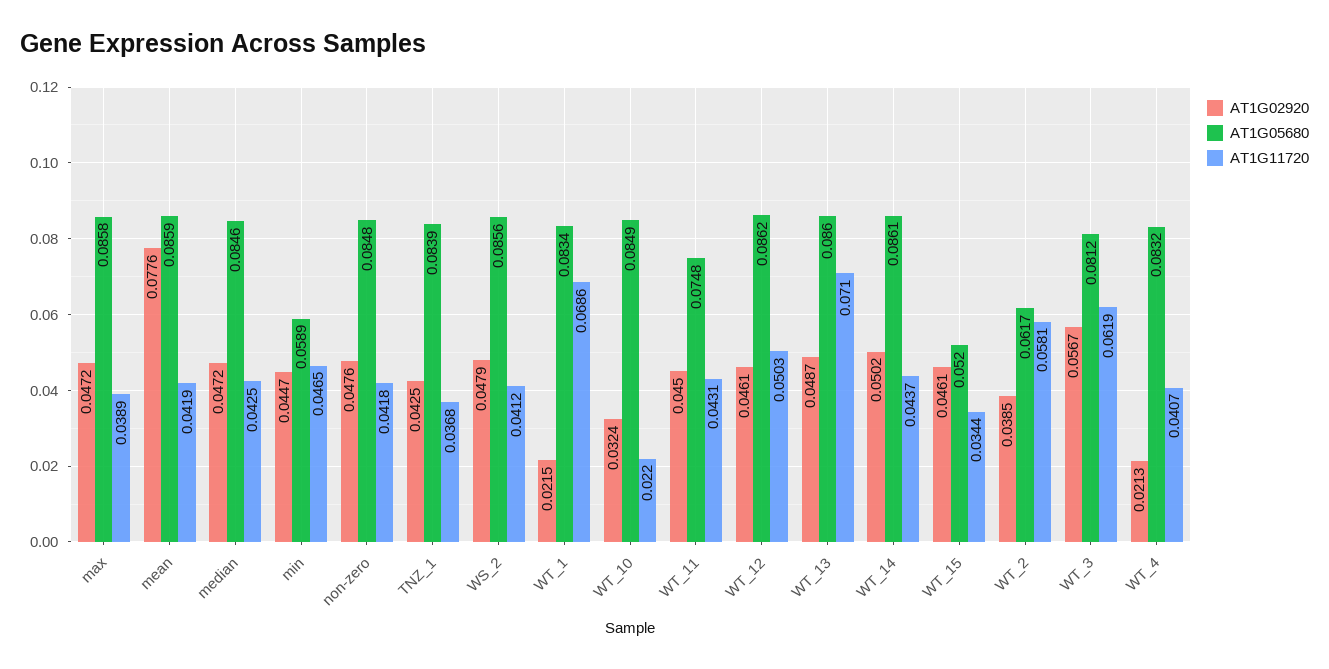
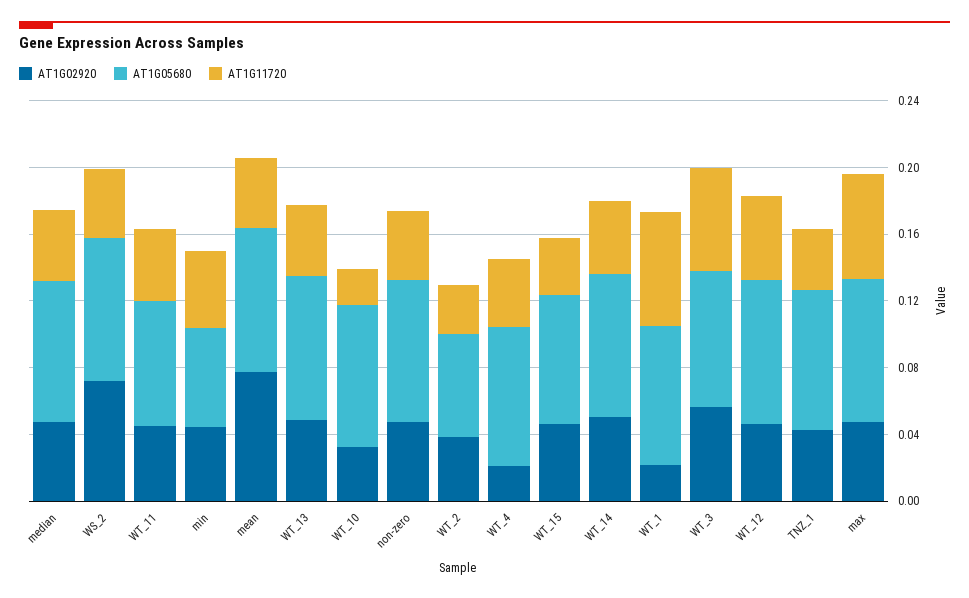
  {
    "AT1G02920": {
      "max": 0.0472,
      "mean": 0.0776,
      "median": 0.0472,
      "min": 0.0447,
      "non-zero": 0.0476,
      "TNZ_1": 0.0425,
-     "WS_2": 0.0479,
+     "WS_2": 0.07,
      "WT_1": 0.0215,
      "WT_10": 0.0324,
      "WT_11": 0.045,
      "WT_12": 0.0461,
      "WT_13": 0.0487,
      "WT_14": 0.0502,
      "WT_15": 0.0461,
      "WT_2": 0.0385,
      "WT_3": 0.0567,
      "WT_4": 0.0213
    },
    "AT1G05680": {
      "max": 0.0858,
      "mean": 0.0859,
      "median": 0.0846,
      "min": 0.0589,
      "non-zero": 0.0848,
      "TNZ_1": 0.0839,
      "WS_2": 0.0856,
      "WT_1": 0.0834,
      "WT_10": 0.0849,
      "WT_11": 0.0748,
      "WT_12": 0.0862,
      "WT_13": 0.086,
      "WT_14": 0.0861,
-     "WT_15": 0.052,
+     "WT_15": 0.08,
      "WT_2": 0.0617,
      "WT_3": 0.0812,
      "WT_4": 0.0832
    },
    "AT1G11720": {
-     "max": 0.0389,
+     "max": 0.06,
      "mean": 0.0419,
      "median": 0.0425,
      "min": 0.0465,
      "non-zero": 0.0418,
      "TNZ_1": 0.0368,
      "WS_2": 0.0412,
      "WT_1": 0.0686,
      "WT_10": 0.022,
      "WT_11": 0.0431,
      "WT_12": 0.0503,
-     "WT_13": 0.071,
+     "WT_13": 0.04,
      "WT_14": 0.0437,
      "WT_15": 0.0344,
-     "WT_2": 0.0581,
+     "WT_2": 0.03,
      "WT_3": 0.0619,
      "WT_4": 0.0407
    }
  }

